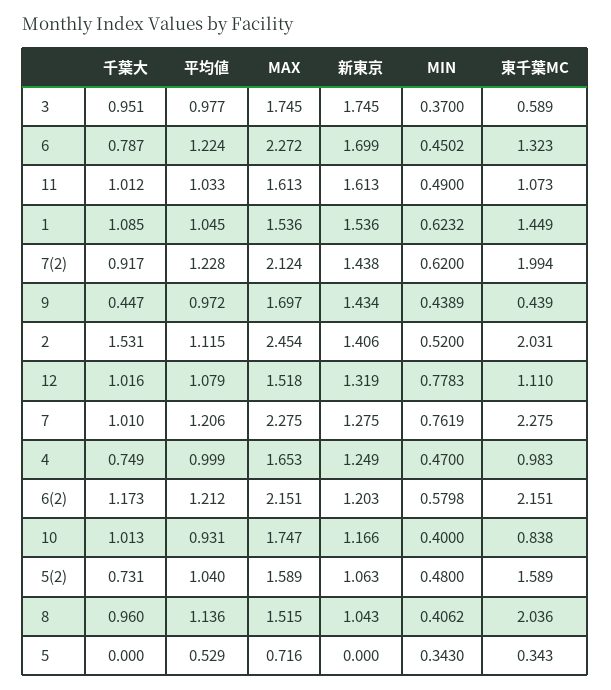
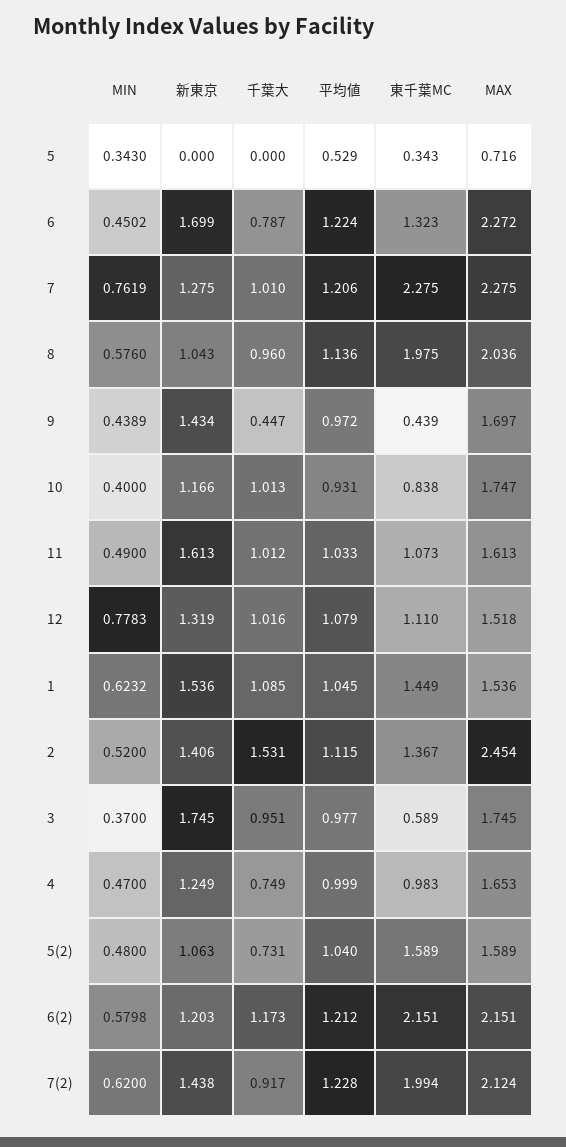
  {
    "千葉大": {
      "3": 0.951,
      "6": 0.787,
      "11": 1.012,
      "1": 1.085,
      "7(2)": 0.917,
      "9": 0.447,
      "2": 1.531,
      "12": 1.016,
      "7": 1.01,
      "4": 0.749,
      "6(2)": 1.173,
      "10": 1.013,
      "5(2)": 0.731,
      "8": 0.96,
      "5": 0
    },
    "平均値": {
      "3": 0.977,
      "6": 1.224,
      "11": 1.033,
      "1": 1.045,
      "7(2)": 1.228,
      "9": 0.972,
      "2": 1.115,
      "12": 1.079,
      "7": 1.206,
      "4": 0.999,
      "6(2)": 1.212,
      "10": 0.931,
      "5(2)": 1.04,
      "8": 1.136,
      "5": 0.529
    },
    "MAX": {
      "3": 1.745,
      "6": 2.272,
      "11": 1.613,
      "1": 1.536,
      "7(2)": 2.124,
      "9": 1.697,
      "2": 2.454,
      "12": 1.518,
      "7": 2.275,
      "4": 1.653,
      "6(2)": 2.151,
      "10": 1.747,
      "5(2)": 1.589,
-     "8": 1.515,
+     "8": 2.036,
      "5": 0.716
    },
    "新東京": {
      "3": 1.745,
      "6": 1.699,
      "11": 1.613,
      "1": 1.536,
      "7(2)": 1.438,
      "9": 1.434,
      "2": 1.406,
      "12": 1.319,
      "7": 1.275,
      "4": 1.249,
      "6(2)": 1.203,
      "10": 1.166,
      "5(2)": 1.063,
      "8": 1.043,
      "5": 0
    },
    "MIN": {
      "3": 0.37,
      "6": 0.4502,
      "11": 0.49,
      "1": 0.6232,
      "7(2)": 0.62,
      "9": 0.4389,
      "2": 0.52,
      "12": 0.7783,
      "7": 0.7619,
      "4": 0.47,
      "6(2)": 0.5798,
      "10": 0.4,
      "5(2)": 0.48,
-     "8": 0.4062,
+     "8": 0.576,
      "5": 0.343
    },
    "東千葉MC": {
      "3": 0.589,
      "6": 1.323,
      "11": 1.073,
      "1": 1.449,
      "7(2)": 1.994,
      "9": 0.439,
-     "2": 2.031,
+     "2": 1.367,
      "12": 1.11,
      "7": 2.275,
      "4": 0.983,
      "6(2)": 2.151,
      "10": 0.838,
      "5(2)": 1.589,
-     "8": 2.036,
+     "8": 1.975,
      "5": 0.343
    }
  }

